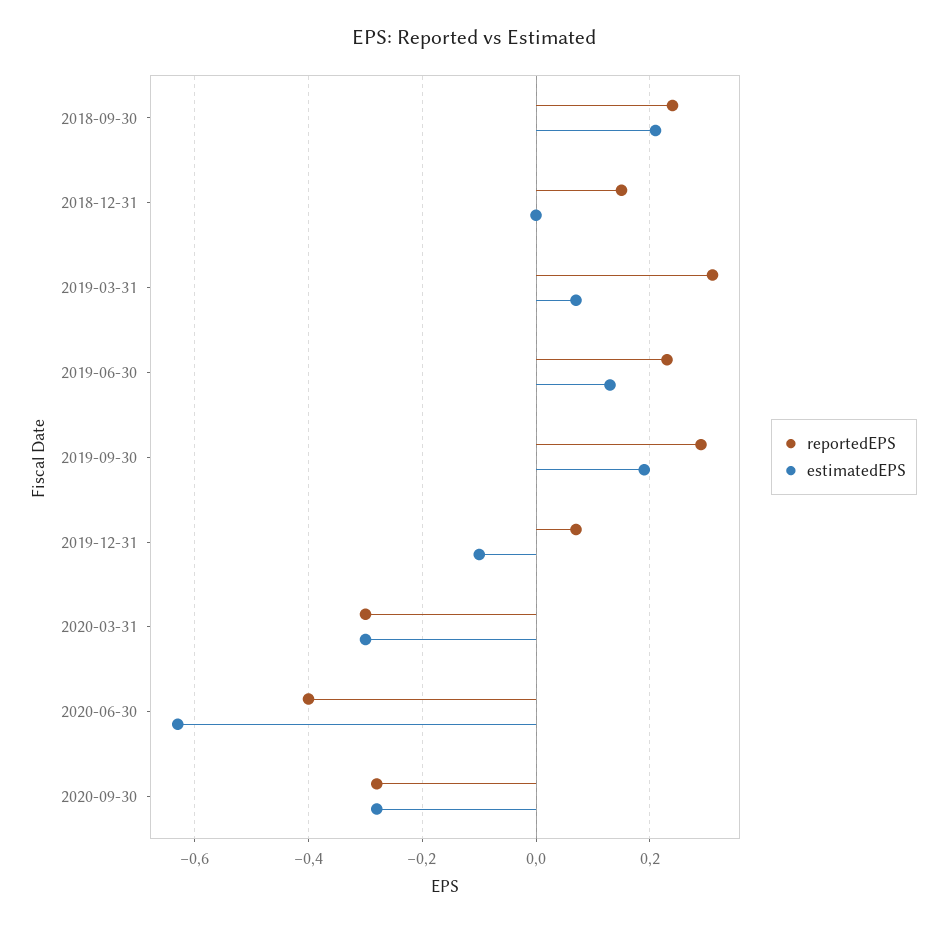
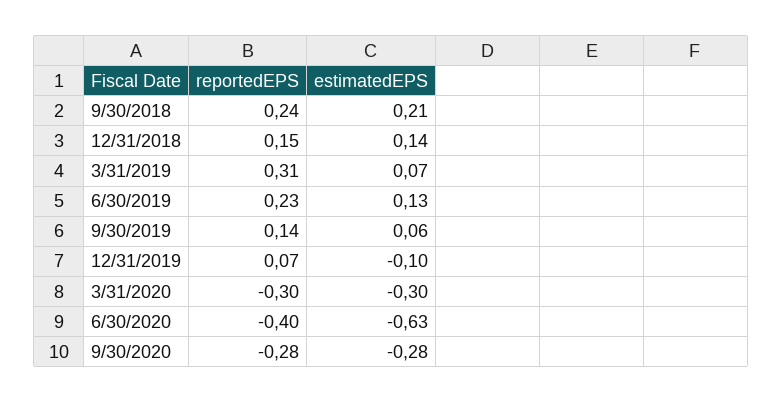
  {
    "reportedEPS": {
      "2018-09-30": 0.24,
      "2018-12-31": 0.15,
      "2019-03-31": 0.31,
      "2019-06-30": 0.23,
-     "2019-09-30": 0.3,
+     "2019-09-30": 0.14,
      "2019-12-31": 0.07,
      "2020-03-31": -0.3,
      "2020-06-30": -0.4,
      "2020-09-30": -0.28
    },
    "estimatedEPS": {
      "2018-09-30": 0.21,
-     "2018-12-31": 0,
+     "2018-12-31": 0.14,
      "2019-03-31": 0.07,
      "2019-06-30": 0.13,
-     "2019-09-30": 0.2,
+     "2019-09-30": 0.06,
      "2019-12-31": -0.1,
      "2020-03-31": -0.3,
      "2020-06-30": -0.63,
      "2020-09-30": -0.28
    }
  }

